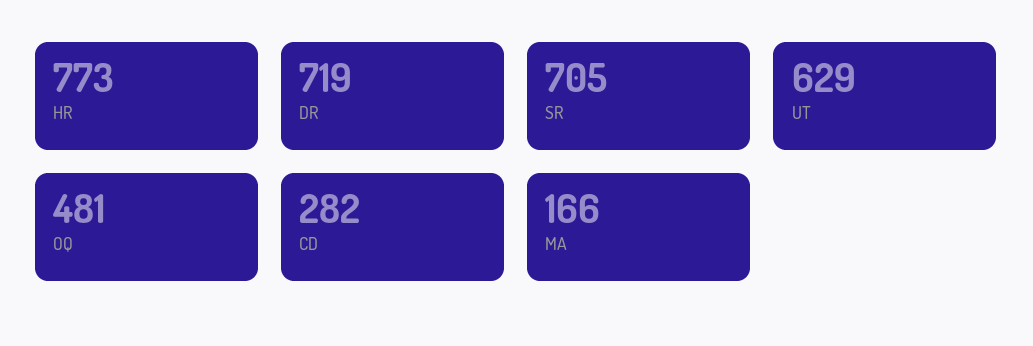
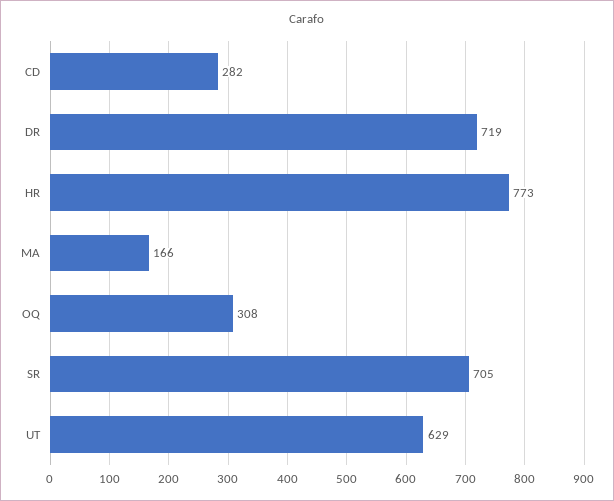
  {
    "HR": 773,
    "DR": 719,
    "SR": 705,
    "UT": 629,
-   "OQ": 481,
+   "OQ": 308,
    "CD": 282,
    "MA": 166
  }

